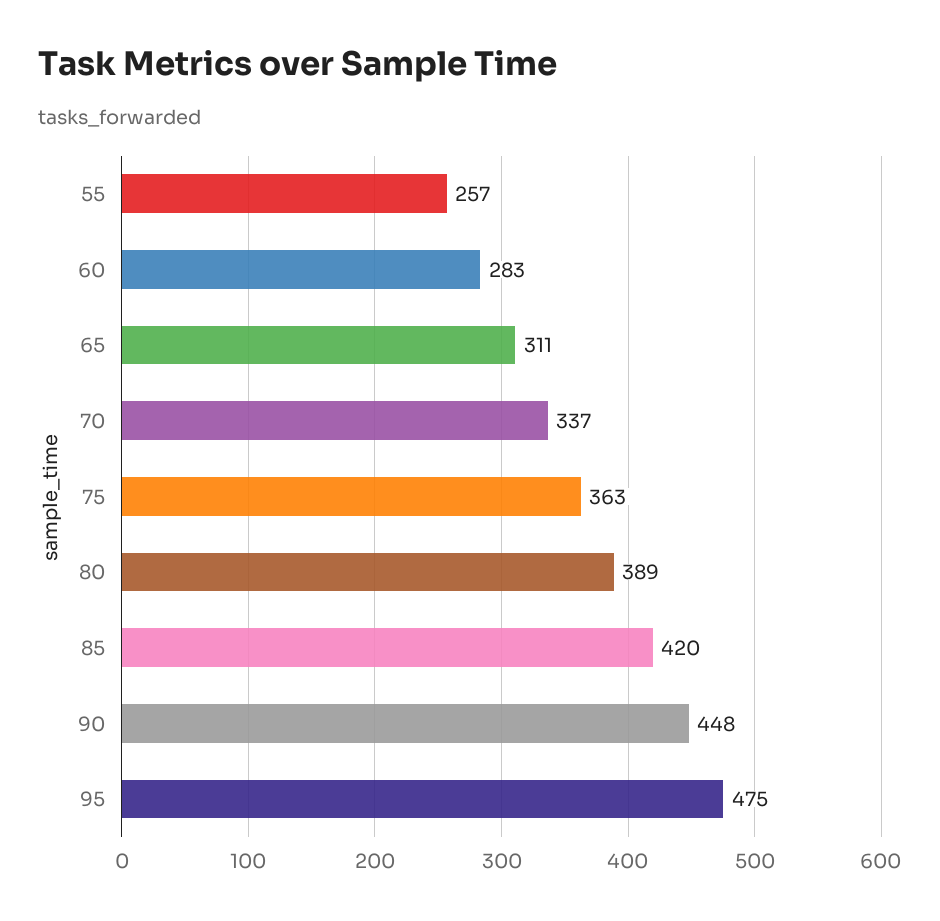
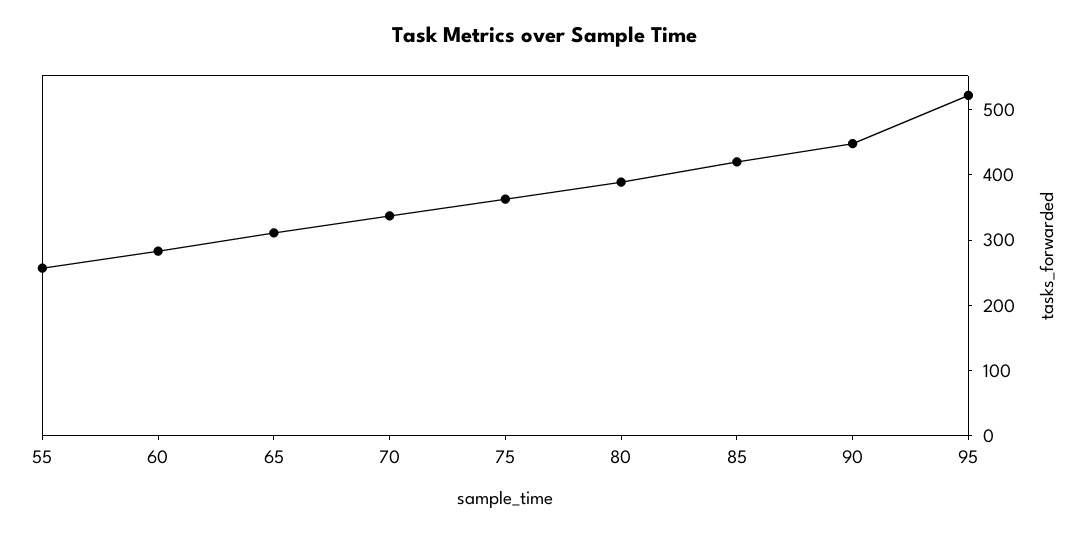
  {
    "55": 257,
    "60": 283,
    "65": 311,
    "70": 337,
    "75": 363,
    "80": 389,
    "85": 420,
    "90": 448,
-   "95": 475
+   "95": 520
  }

